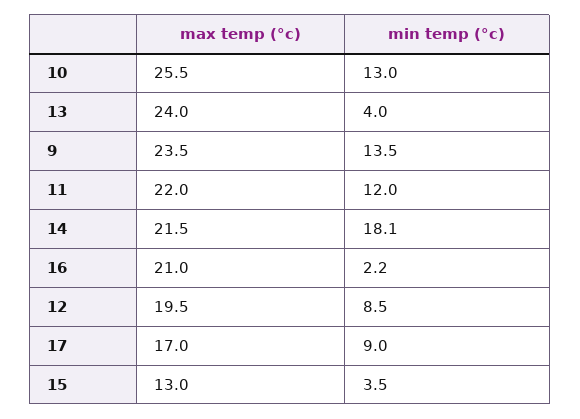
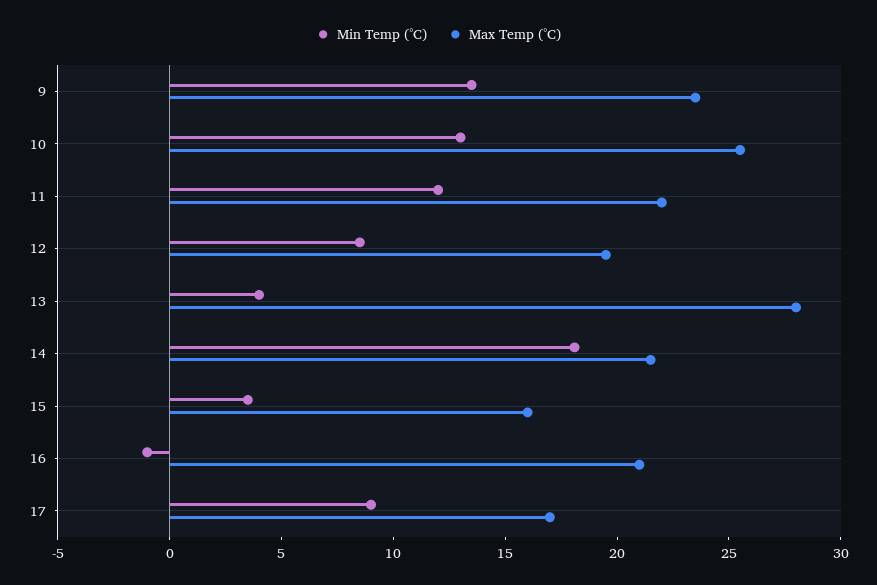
  {
    "max temp (°c)": {
      "10": 25.5,
-     "13": 24,
+     "13": 28,
      "9": 23.5,
      "11": 22,
      "14": 21.5,
      "16": 21,
      "12": 19.5,
      "17": 17,
-     "15": 13
+     "15": 16
    },
    "min temp (°c)": {
      "10": 13,
      "13": 4,
      "9": 13.5,
      "11": 12,
      "14": 18.1,
-     "16": 2.2,
+     "16": -1,
      "12": 8.5,
      "17": 9,
      "15": 3.5
    }
  }

